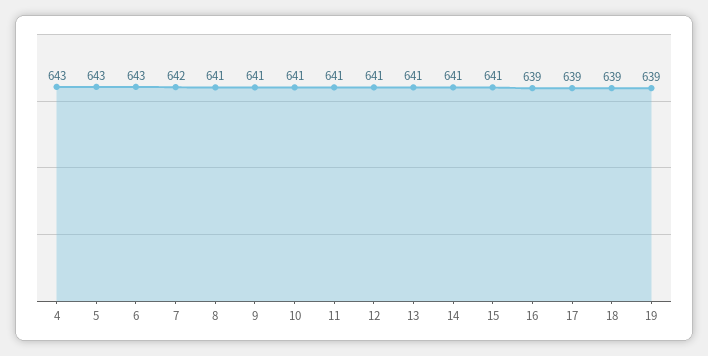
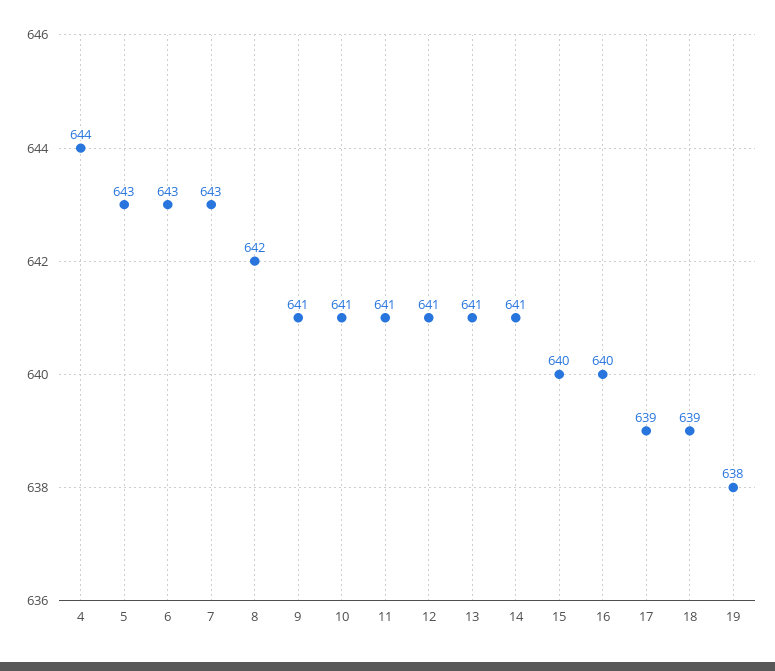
  {
-   "4": 643,
+   "4": 644,
    "5": 643,
    "6": 643,
-   "7": 642,
+   "7": 643,
-   "8": 641,
+   "8": 642,
    "9": 641,
    "10": 641,
    "11": 641,
    "12": 641,
    "13": 641,
    "14": 641,
-   "15": 641,
+   "15": 640,
-   "16": 639,
+   "16": 640,
    "17": 639,
    "18": 639,
-   "19": 639
+   "19": 638
  }

